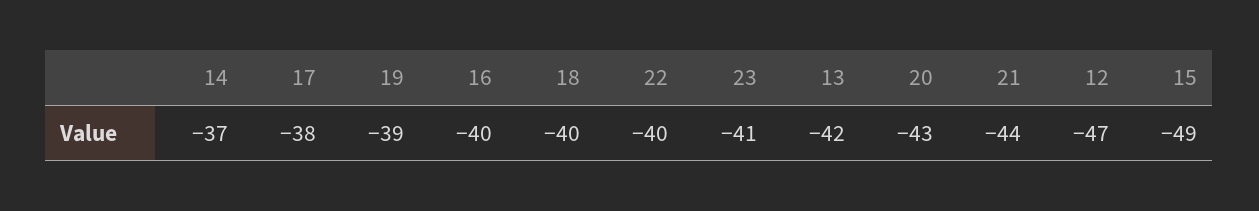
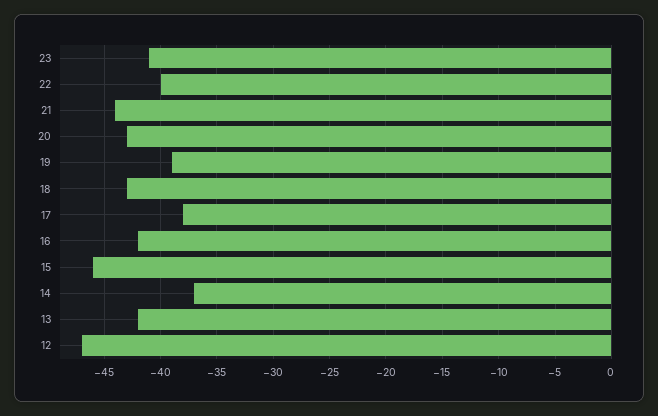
  {
    "14": -37,
    "17": -38,
    "19": -39,
-   "16": -40,
+   "16": -42,
-   "18": -40,
+   "18": -43,
    "22": -40,
    "23": -41,
    "13": -42,
    "20": -43,
    "21": -44,
    "12": -47,
-   "15": -49
+   "15": -46
  }

